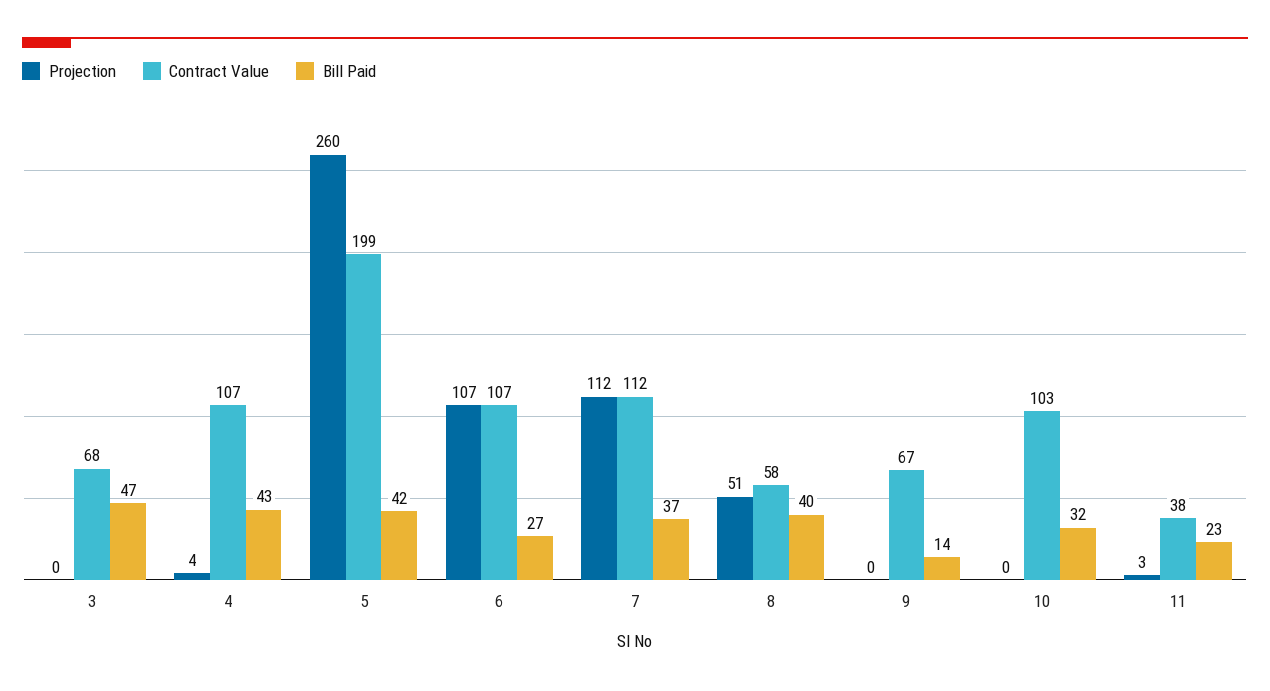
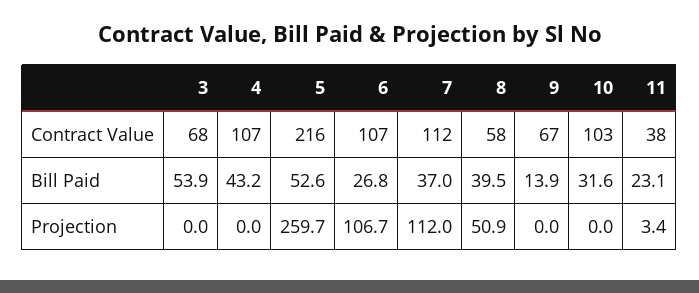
  {
    "Projection": {
      "3": 0,
-     "4": 4,
+     "4": 0,
      "5": 259.7,
      "6": 106.7,
      "7": 112,
      "8": 50.9,
      "9": 0,
      "10": 0,
      "11": 3.4
    },
    "Contract Value": {
      "3": 68,
      "4": 107,
-     "5": 199,
+     "5": 216,
      "6": 107,
      "7": 112,
      "8": 58,
      "9": 67,
      "10": 103,
      "11": 38
    },
    "Bill Paid": {
-     "3": 47,
+     "3": 53.9,
      "4": 43.2,
-     "5": 42,
+     "5": 52.6,
      "6": 26.8,
      "7": 37,
      "8": 39.5,
      "9": 13.9,
      "10": 31.6,
      "11": 23.1
    }
  }

